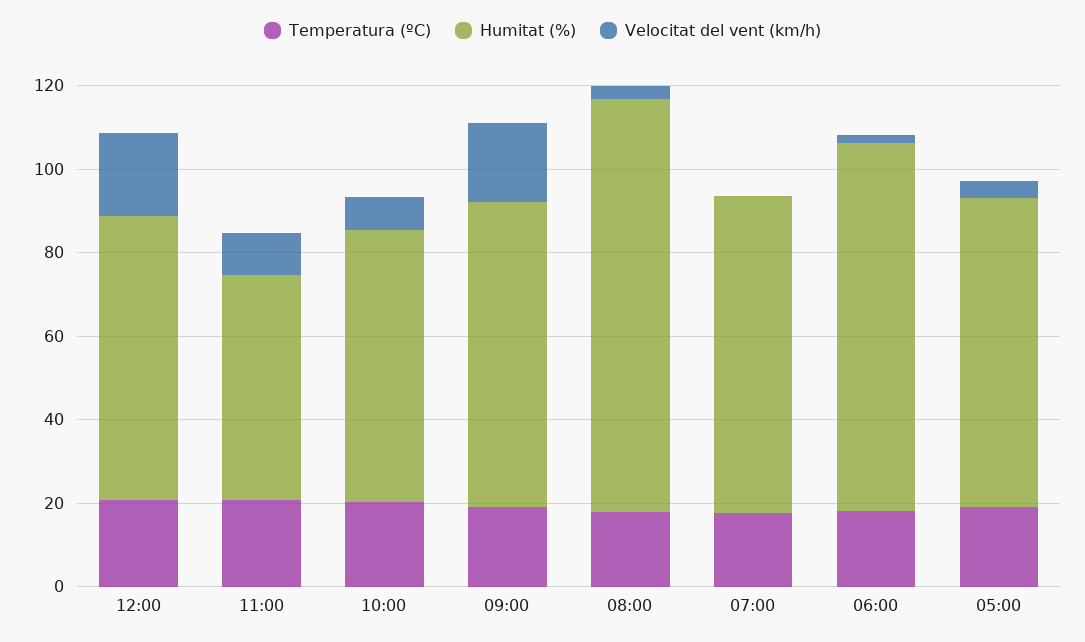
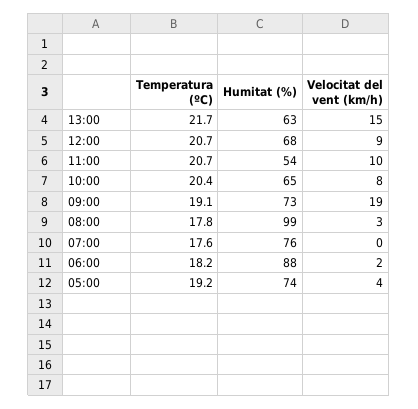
  {
    "Temperatura (ºC)": {
      "12:00": 20.7,
      "11:00": 20.7,
      "10:00": 20.4,
      "09:00": 19.1,
      "08:00": 17.8,
      "07:00": 17.6,
      "06:00": 18.2,
-     "05:00": 19.2
+     "05:00": 19.2,
+     "13:00": 21.7
    },
    "Humitat (%)": {
      "12:00": 68,
      "11:00": 54,
      "10:00": 65,
      "09:00": 73,
      "08:00": 99,
      "07:00": 76,
      "06:00": 88,
-     "05:00": 74
+     "05:00": 74,
+     "13:00": 63
    },
    "Velocitat del vent (km/h)": {
-     "12:00": 20,
+     "12:00": 9,
      "11:00": 10,
      "10:00": 8,
      "09:00": 19,
      "08:00": 3,
      "07:00": 0,
      "06:00": 2,
-     "05:00": 4
+     "05:00": 4,
+     "13:00": 15
    }
  }

